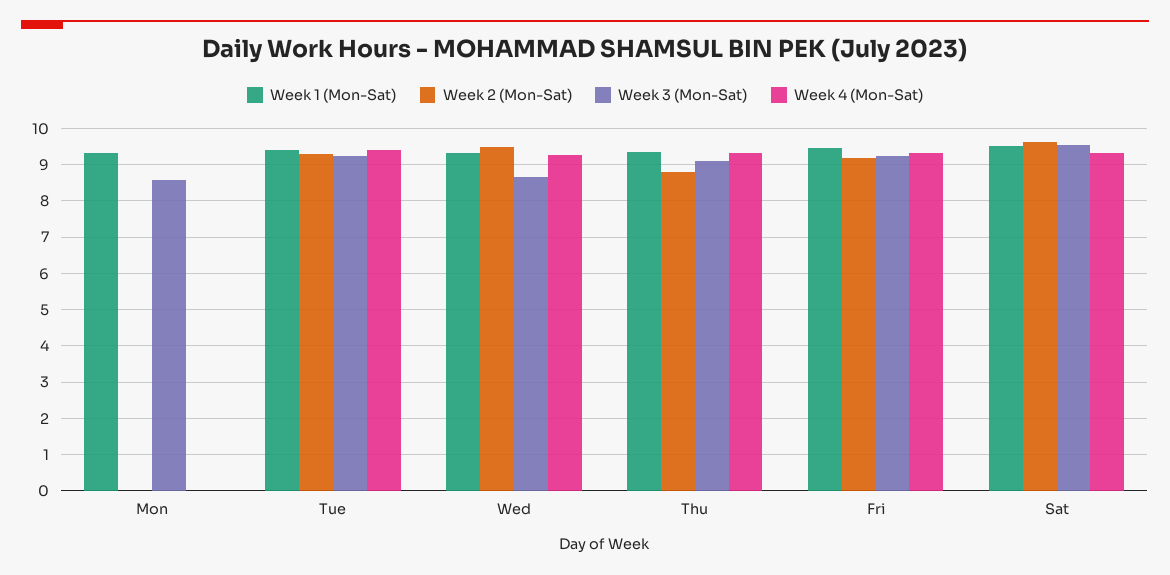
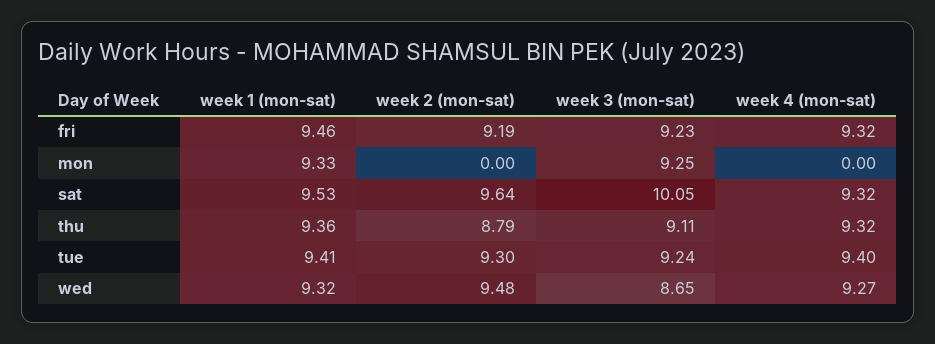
  {
    "Week 1 (Mon-Sat)": {
      "Mon": 9.33,
      "Tue": 9.41,
      "Wed": 9.32,
      "Thu": 9.36,
      "Fri": 9.46,
      "Sat": 9.53
    },
    "Week 2 (Mon-Sat)": {
      "Mon": 0,
      "Tue": 9.3,
      "Wed": 9.48,
      "Thu": 8.79,
      "Fri": 9.19,
      "Sat": 9.64
    },
    "Week 3 (Mon-Sat)": {
-     "Mon": 8.6,
+     "Mon": 9.25,
      "Tue": 9.24,
      "Wed": 8.65,
      "Thu": 9.11,
      "Fri": 9.23,
-     "Sat": 9.6
+     "Sat": 10.05
    },
    "Week 4 (Mon-Sat)": {
      "Mon": 0,
      "Tue": 9.4,
      "Wed": 9.27,
      "Thu": 9.32,
      "Fri": 9.32,
      "Sat": 9.32
    }
  }

